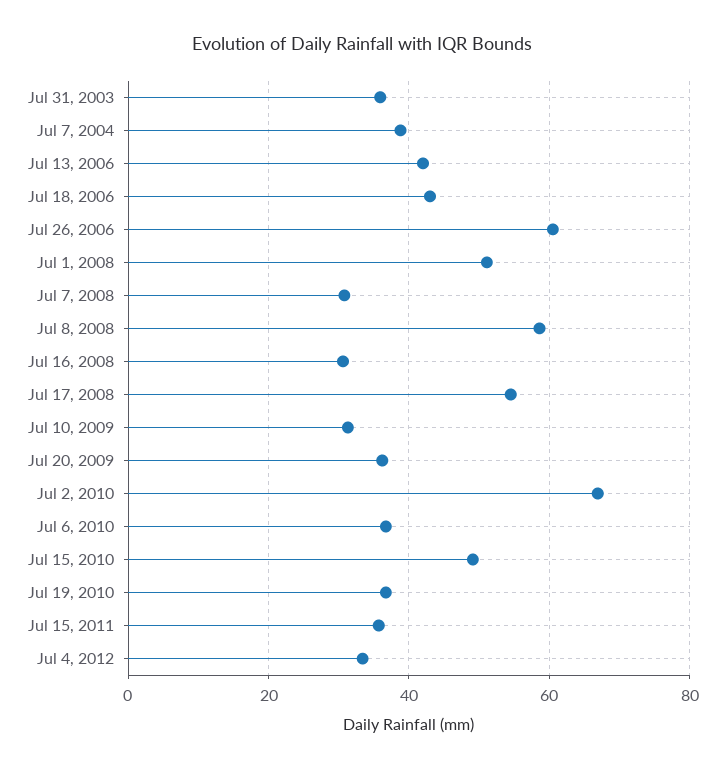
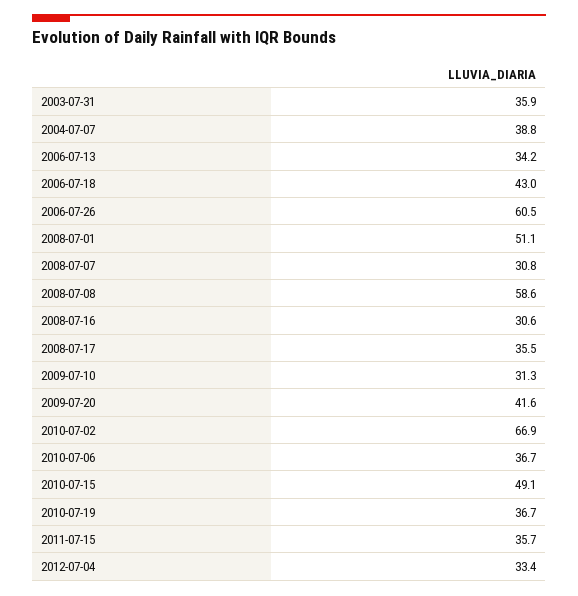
  {
    "Jul 31, 2003": 35.9,
    "Jul 7, 2004": 38.8,
-   "Jul 13, 2006": 42,
+   "Jul 13, 2006": 34.2,
    "Jul 18, 2006": 43,
    "Jul 26, 2006": 60.5,
    "Jul 1, 2008": 51.1,
    "Jul 7, 2008": 30.8,
    "Jul 8, 2008": 58.6,
    "Jul 16, 2008": 30.6,
-   "Jul 17, 2008": 54,
+   "Jul 17, 2008": 35.5,
    "Jul 10, 2009": 31.3,
-   "Jul 20, 2009": 36,
+   "Jul 20, 2009": 41.6,
    "Jul 2, 2010": 66.9,
    "Jul 6, 2010": 36.7,
    "Jul 15, 2010": 49.1,
    "Jul 19, 2010": 36.7,
    "Jul 15, 2011": 35.7,
    "Jul 4, 2012": 33.4
  }

